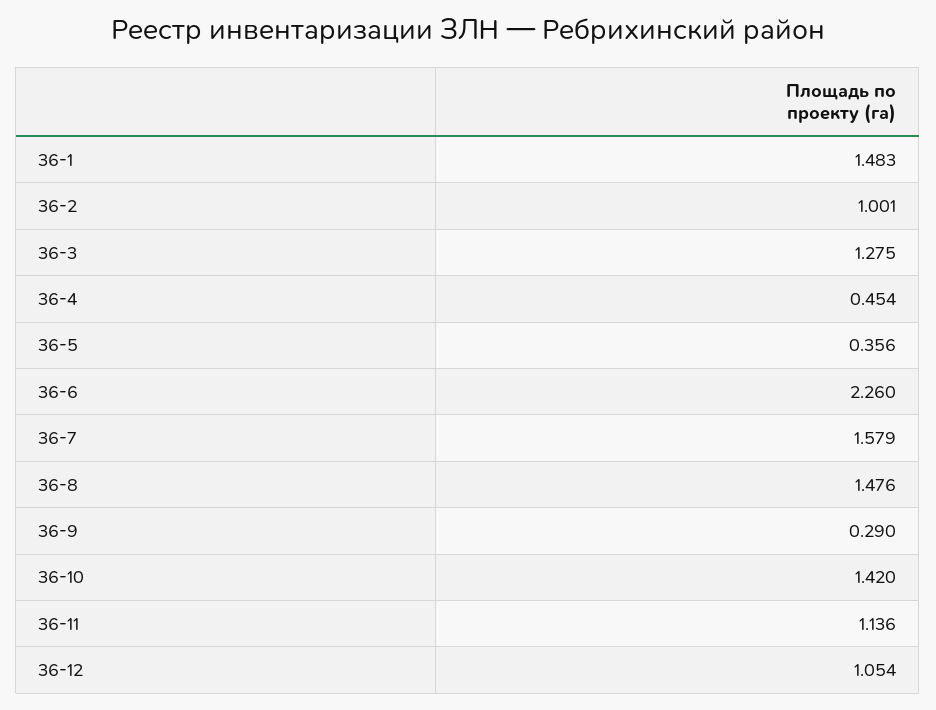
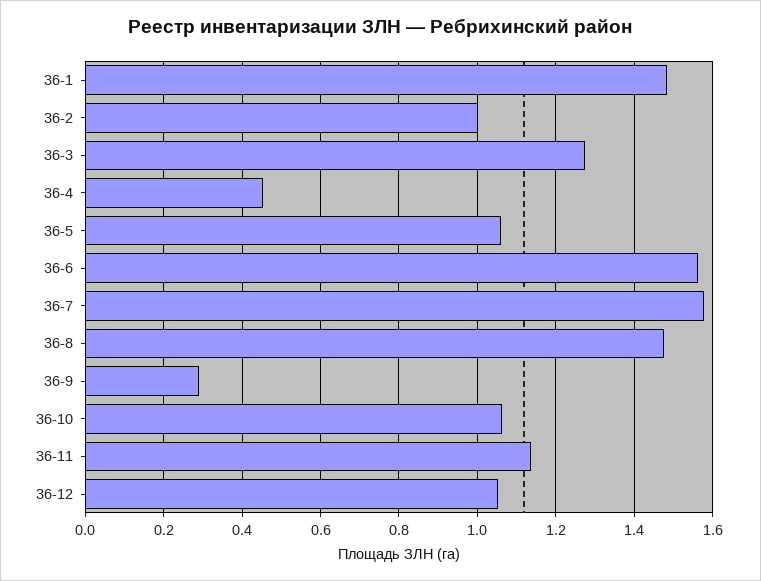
  {
    "36-1": 1.483,
    "36-2": 1.001,
    "36-3": 1.275,
    "36-4": 0.454,
-   "36-5": 0.356,
+   "36-5": 1.06,
-   "36-6": 2.26,
+   "36-6": 1.56,
    "36-7": 1.579,
    "36-8": 1.476,
    "36-9": 0.29,
-   "36-10": 1.42,
+   "36-10": 1.06,
    "36-11": 1.136,
    "36-12": 1.054
  }

